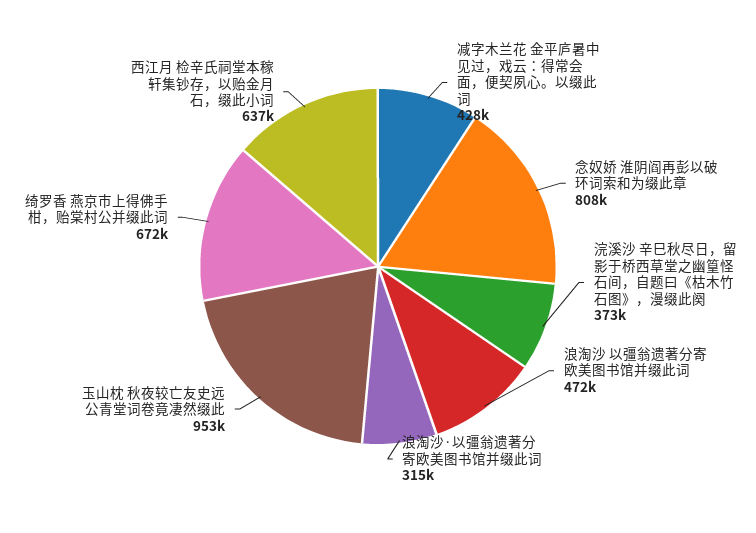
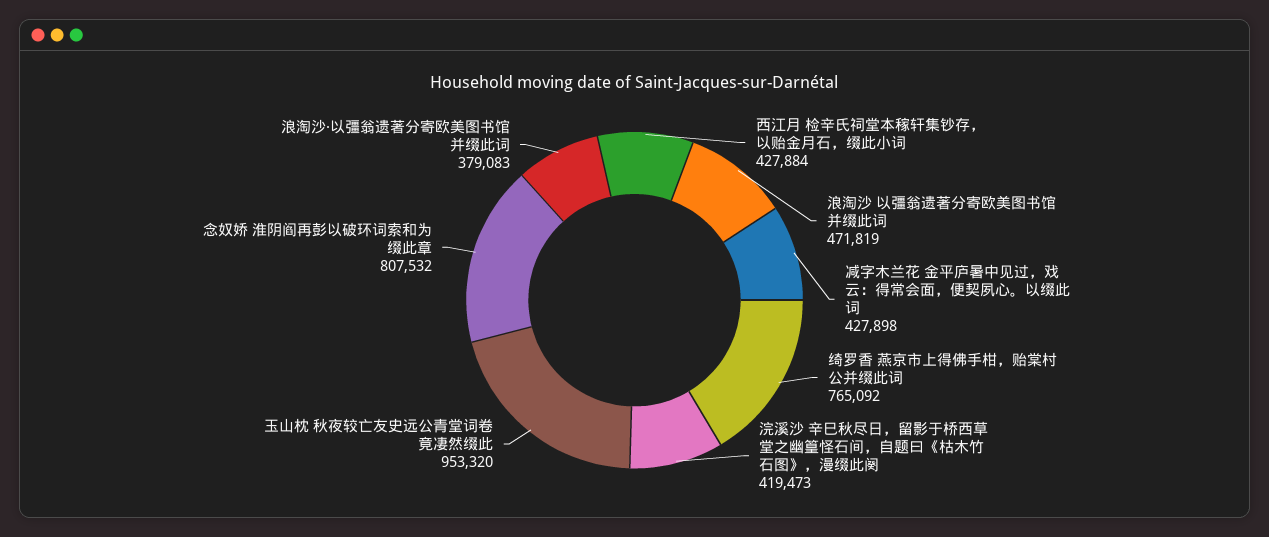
  {
    "减字木兰花 金平庐暑中见过，戏云：得常会面，便契夙心。以缀此词": 427898,
    "念奴娇 淮阴阎再彭以破环词索和为缀此章": 807532,
-   "浣溪沙 辛巳秋尽日，留影于桥西草堂之幽篁怪石间，自题曰《枯木竹石图》，漫缀此阕": 373000,
+   "浣溪沙 辛巳秋尽日，留影于桥西草堂之幽篁怪石间，自题曰《枯木竹石图》，漫缀此阕": 419473,
    "浪淘沙 以彊翁遗著分寄欧美图书馆并缀此词": 471819,
-   "浪淘沙·以彊翁遗著分寄欧美图书馆并缀此词": 315000,
+   "浪淘沙·以彊翁遗著分寄欧美图书馆并缀此词": 379083,
    "玉山枕 秋夜较亡友史远公青堂词卷竟凄然缀此": 953320,
-   "绮罗香 燕京市上得佛手柑，贻棠村公并缀此词": 672000,
+   "绮罗香 燕京市上得佛手柑，贻棠村公并缀此词": 765092,
-   "西江月 检辛氏祠堂本稼轩集钞存，以贻金月石，缀此小词": 637000
+   "西江月 检辛氏祠堂本稼轩集钞存，以贻金月石，缀此小词": 427884
  }

